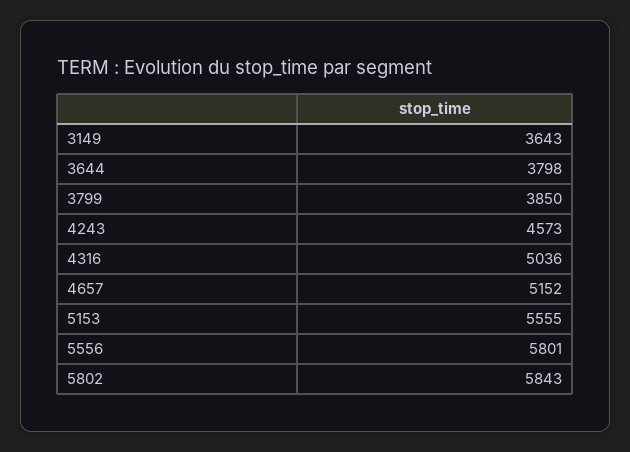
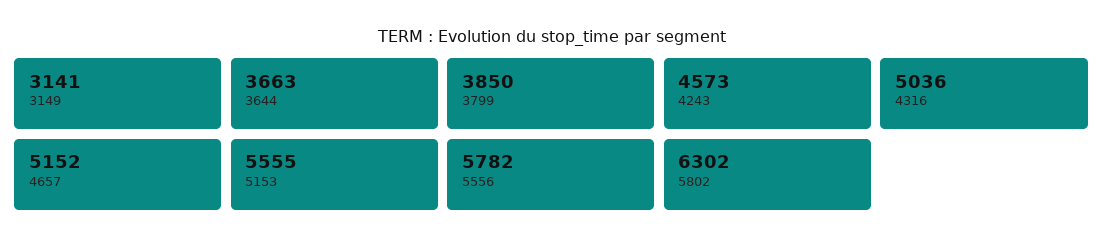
  {
-   "3149": 3643,
+   "3149": 3141,
-   "3644": 3798,
+   "3644": 3663,
    "3799": 3850,
    "4243": 4573,
    "4316": 5036,
    "4657": 5152,
    "5153": 5555,
-   "5556": 5801,
+   "5556": 5782,
-   "5802": 5843
+   "5802": 6302
  }

